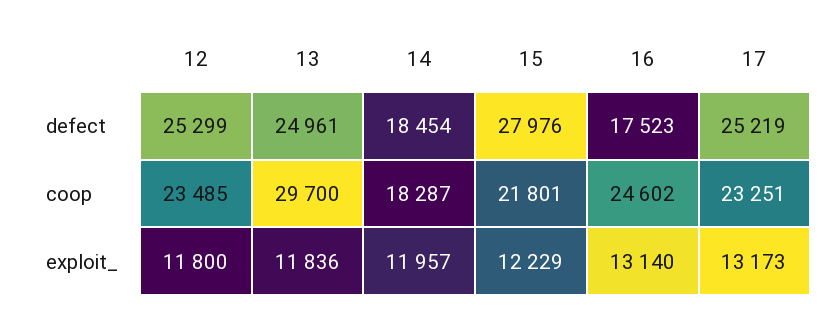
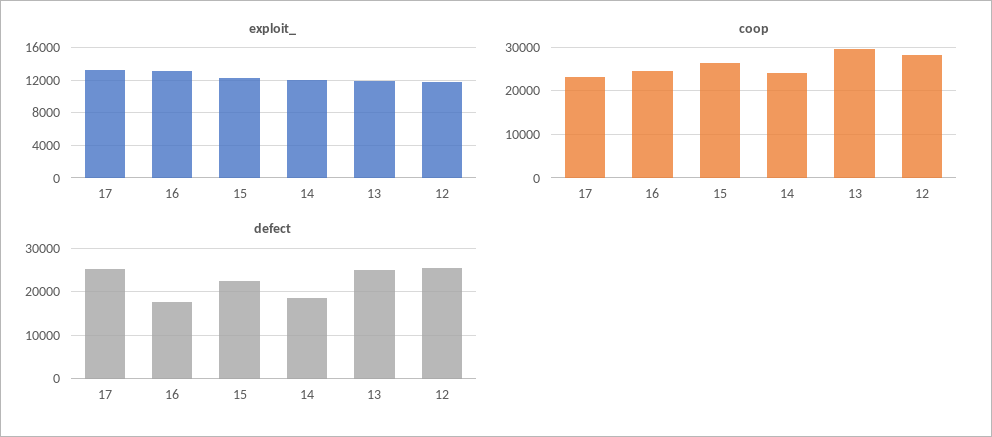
  {
    "defect": {
      "12": 25299,
      "13": 24961,
      "14": 18454,
-     "15": 27976,
+     "15": 22000,
      "16": 17523,
      "17": 25219
    },
    "coop": {
-     "12": 23485,
+     "12": 28000,
      "13": 29700,
-     "14": 18287,
+     "14": 24000,
-     "15": 21801,
+     "15": 26000,
      "16": 24602,
      "17": 23251
    },
    "exploit_": {
      "12": 11800,
      "13": 11836,
      "14": 11957,
      "15": 12229,
      "16": 13140,
      "17": 13173
    }
  }

